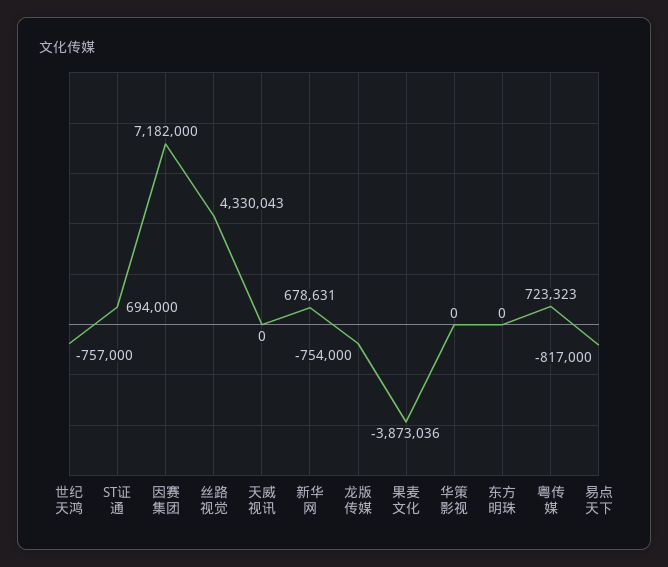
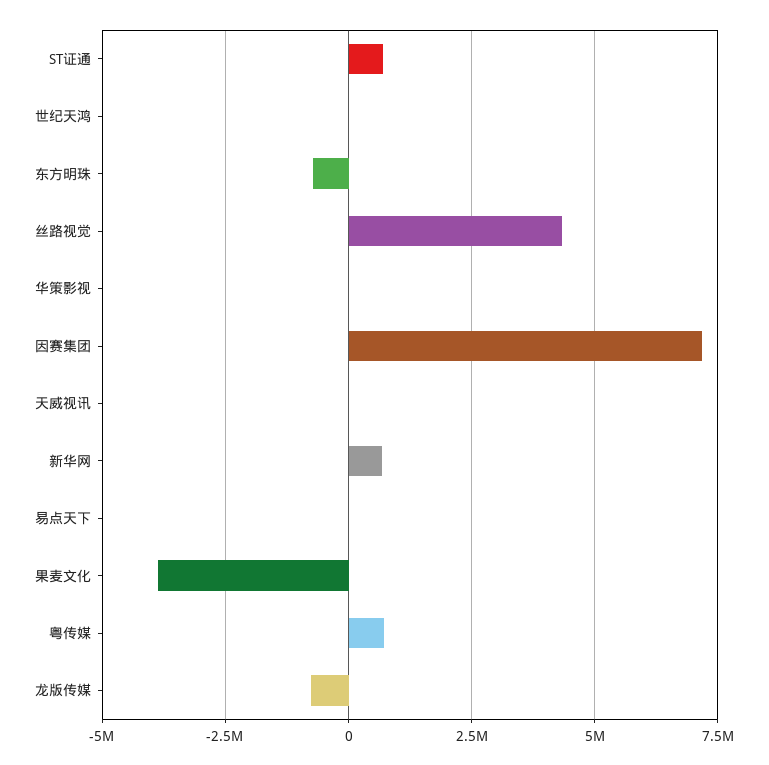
  {
-   "世纪天鸿": -757000,
+   "世纪天鸿": 0,
    "ST证通": 694000,
    "因赛集团": 7182000,
    "丝路视觉": 4330043,
    "天威视讯": 0,
    "新华网": 678631,
    "龙版传媒": -754000,
    "果麦文化": -3873036,
    "华策影视": 0,
-   "东方明珠": 0,
+   "东方明珠": -750000,
    "粤传媒": 723323,
-   "易点天下": -817000
+   "易点天下": 0
  }

